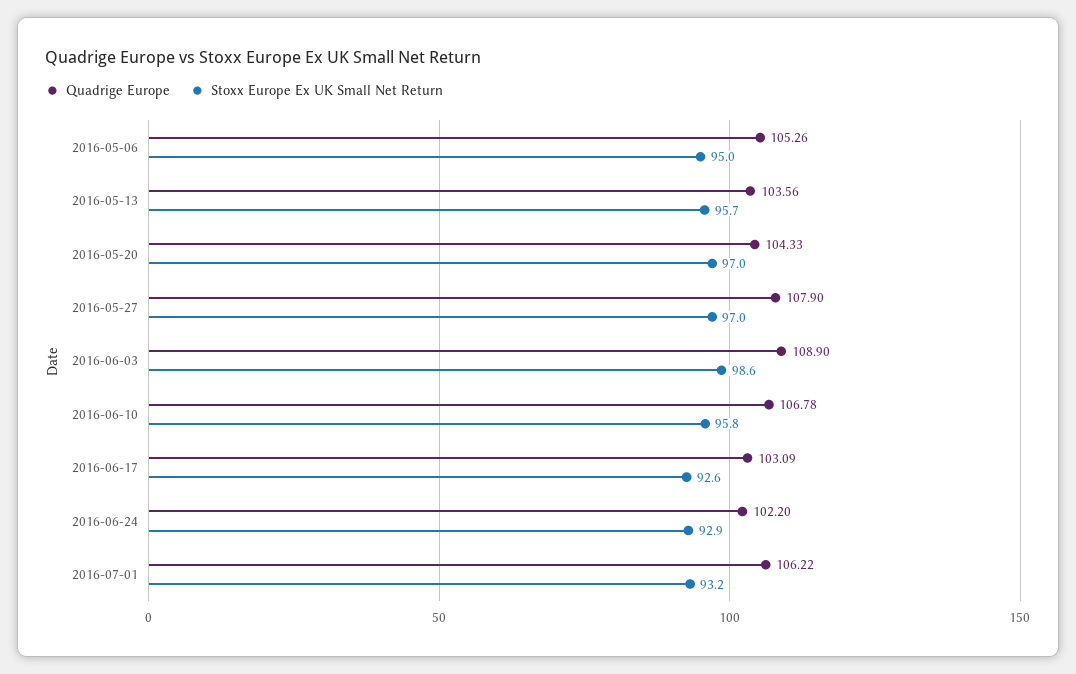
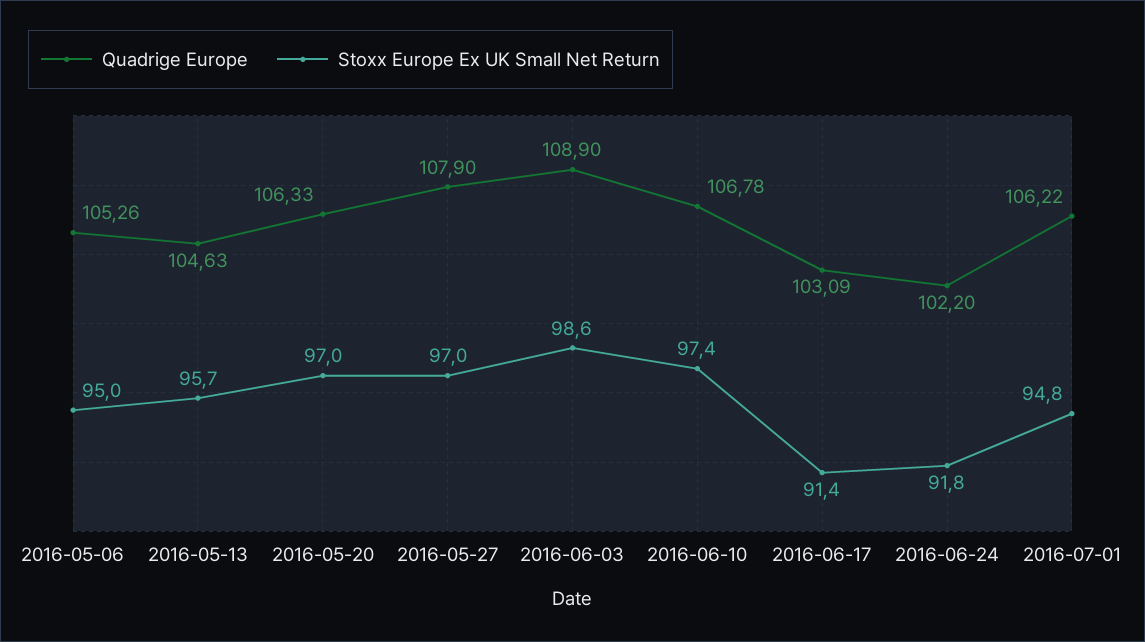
  {
    "Quadrige Europe": {
      "2016-05-06": 105.26,
-     "2016-05-13": 103.56,
+     "2016-05-13": 104.63,
-     "2016-05-20": 104.33,
+     "2016-05-20": 106.33,
      "2016-05-27": 107.9,
      "2016-06-03": 108.9,
      "2016-06-10": 106.78,
      "2016-06-17": 103.09,
      "2016-06-24": 102.2,
      "2016-07-01": 106.22
    },
    "Stoxx Europe Ex UK Small Net Return": {
      "2016-05-06": 95,
      "2016-05-13": 95.7,
      "2016-05-20": 97,
      "2016-05-27": 97,
      "2016-06-03": 98.6,
-     "2016-06-10": 95.8,
+     "2016-06-10": 97.4,
-     "2016-06-17": 92.6,
+     "2016-06-17": 91.4,
-     "2016-06-24": 92.9,
+     "2016-06-24": 91.8,
-     "2016-07-01": 93.2
+     "2016-07-01": 94.8
    }
  }

